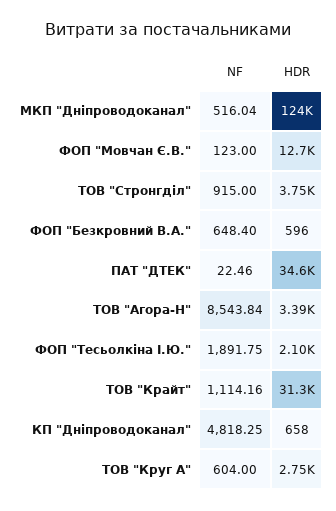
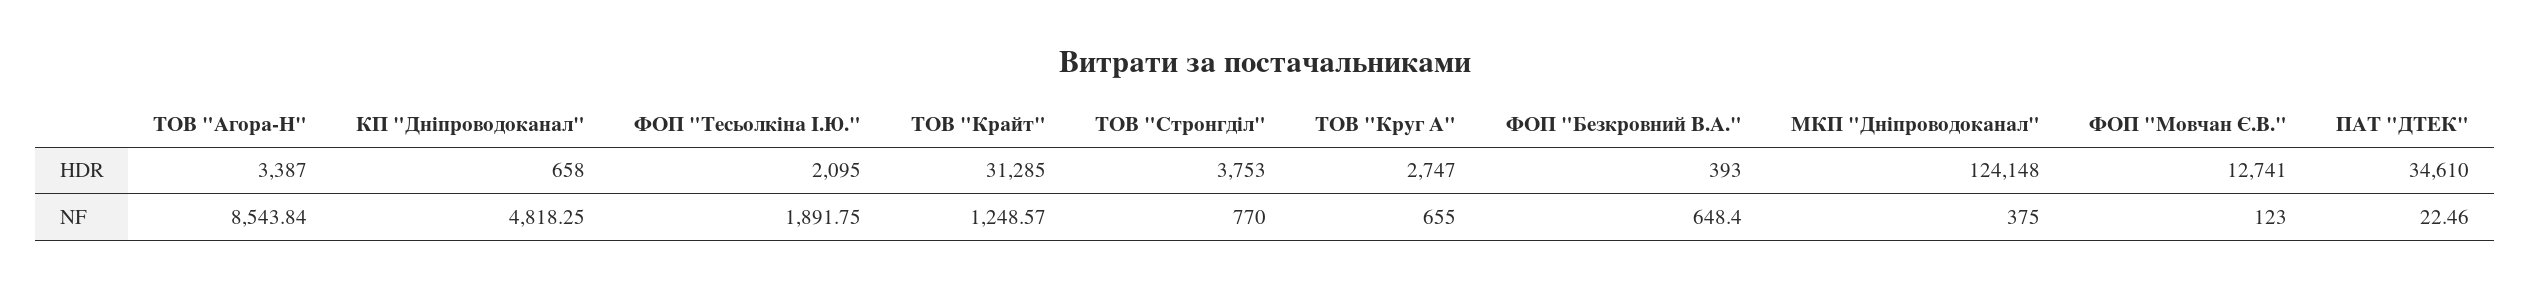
  {
    "NF": {
-     "МКП \"Дніпроводоканал\"": 516.04,
+     "МКП \"Дніпроводоканал\"": 375,
      "ФОП \"Мовчан Є.В.\"": 123,
-     "ТОВ \"Стронгділ\"": 915,
+     "ТОВ \"Стронгділ\"": 770,
      "ФОП \"Безкровний В.А.\"": 648.4,
      "ПАТ \"ДТЕК\"": 22.46,
      "ТОВ \"Агора-Н\"": 8543.84,
      "ФОП \"Тесьолкіна І.Ю.\"": 1891.75,
-     "ТОВ \"Крайт\"": 1114.16,
+     "ТОВ \"Крайт\"": 1248.57,
      "КП \"Дніпроводоканал\"": 4818.25,
-     "ТОВ \"Круг А\"": 604
+     "ТОВ \"Круг А\"": 655
    },
    "HDR": {
      "МКП \"Дніпроводоканал\"": 124148,
      "ФОП \"Мовчан Є.В.\"": 12741,
      "ТОВ \"Стронгділ\"": 3753,
-     "ФОП \"Безкровний В.А.\"": 596,
+     "ФОП \"Безкровний В.А.\"": 393,
      "ПАТ \"ДТЕК\"": 34610,
      "ТОВ \"Агора-Н\"": 3387,
      "ФОП \"Тесьолкіна І.Ю.\"": 2095,
      "ТОВ \"Крайт\"": 31285,
      "КП \"Дніпроводоканал\"": 658,
      "ТОВ \"Круг А\"": 2747
    }
  }

